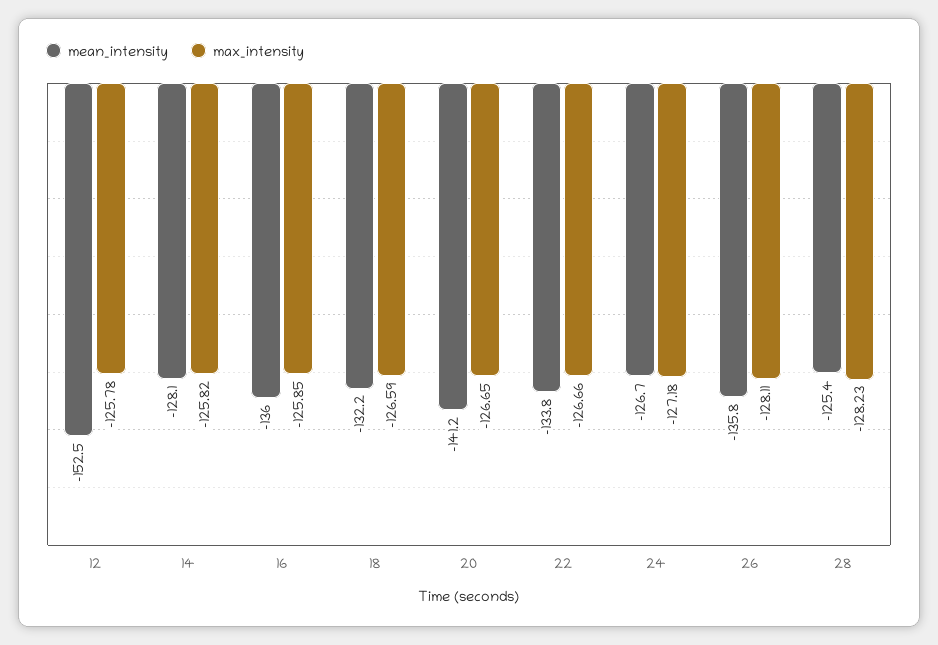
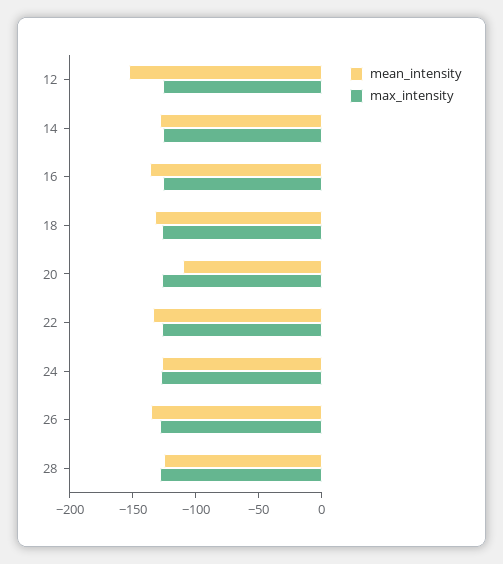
  {
    "mean_intensity": {
      "12": -152.5,
      "14": -128.1,
      "16": -136,
      "18": -132.2,
-     "20": -141.2,
+     "20": -110,
      "22": -133.8,
      "24": -126.7,
      "26": -135.8,
      "28": -125.4
    },
    "max_intensity": {
      "12": -125.78,
      "14": -125.82,
      "16": -125.85,
      "18": -126.59,
      "20": -126.65,
      "22": -126.66,
      "24": -127.18,
      "26": -128.11,
      "28": -128.23
    }
  }

